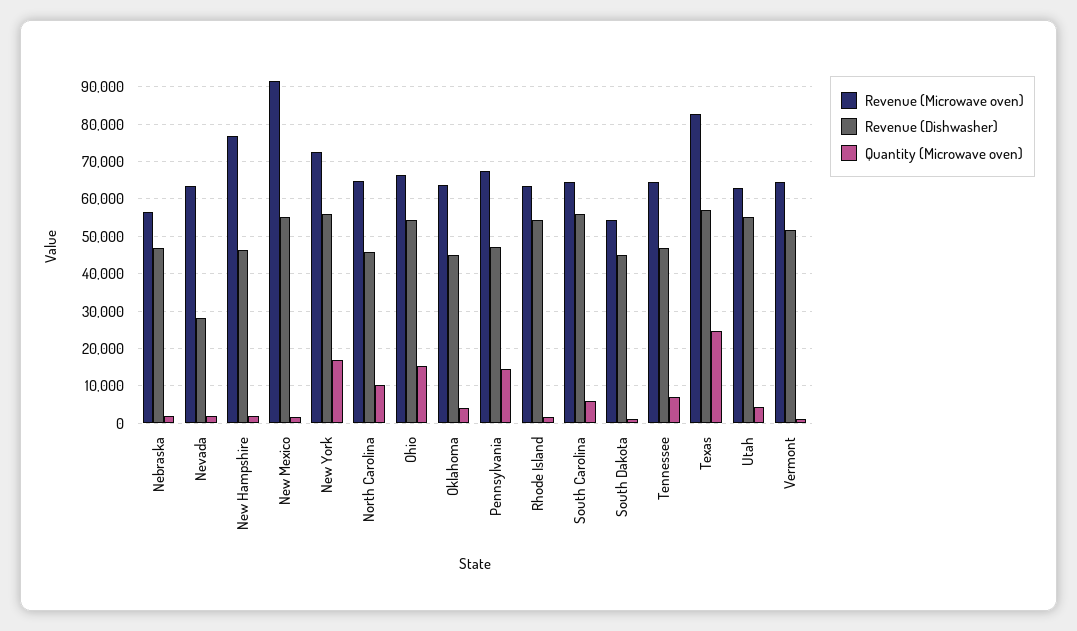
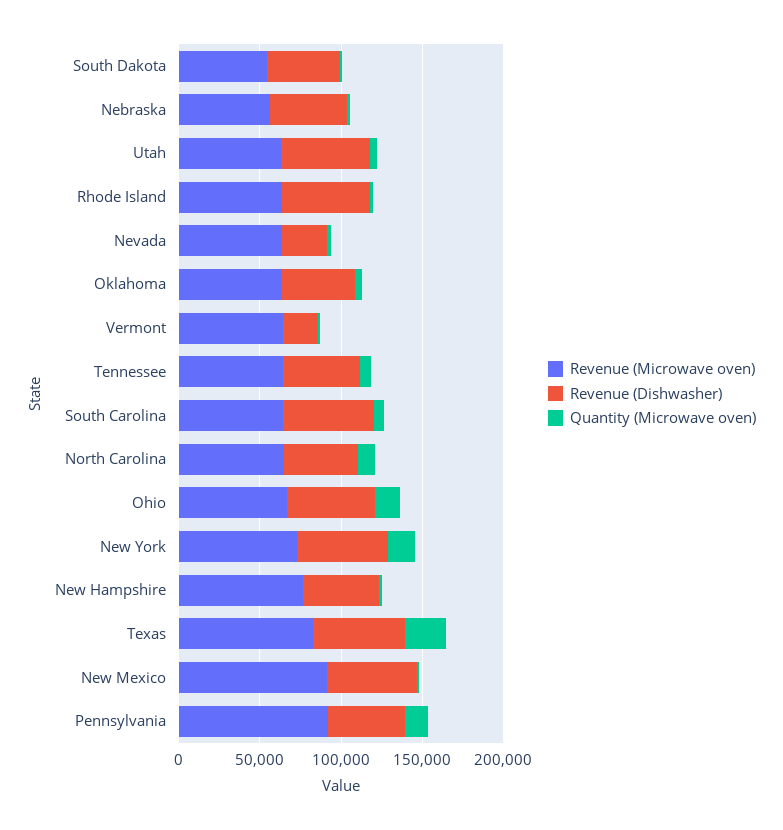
  {
    "Revenue (Microwave oven)": {
      "Nebraska": 56000,
      "Nevada": 64000,
      "New Hampshire": 76000,
      "New Mexico": 92000,
      "New York": 72000,
      "North Carolina": 64000,
      "Ohio": 66000,
      "Oklahoma": 64000,
-     "Pennsylvania": 68000,
+     "Pennsylvania": 90000,
      "Rhode Island": 64000,
      "South Carolina": 64000,
      "South Dakota": 54000,
      "Tennessee": 64000,
      "Texas": 82000,
      "Utah": 64000,
      "Vermont": 64000
    },
    "Revenue (Dishwasher)": {
      "Nebraska": 46000,
      "Nevada": 28000,
      "New Hampshire": 46000,
      "New Mexico": 56000,
      "New York": 56000,
      "North Carolina": 46000,
      "Ohio": 54000,
      "Oklahoma": 44000,
      "Pennsylvania": 48000,
      "Rhode Island": 54000,
      "South Carolina": 56000,
      "South Dakota": 44000,
      "Tennessee": 46000,
      "Texas": 58000,
      "Utah": 56000,
-     "Vermont": 52000
+     "Vermont": 20000
    },
    "Quantity (Microwave oven)": {
      "Nebraska": 2000,
      "Nevada": 2000,
      "New Hampshire": 2000,
      "New Mexico": 2000,
      "New York": 16000,
      "North Carolina": 10000,
      "Ohio": 16000,
      "Oklahoma": 4000,
      "Pennsylvania": 14000,
      "Rhode Island": 2000,
      "South Carolina": 6000,
      "South Dakota": 2000,
      "Tennessee": 8000,
      "Texas": 24000,
      "Utah": 4000,
      "Vermont": 2000
    }
  }

